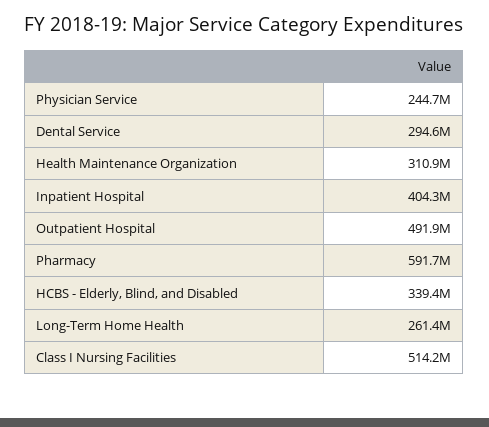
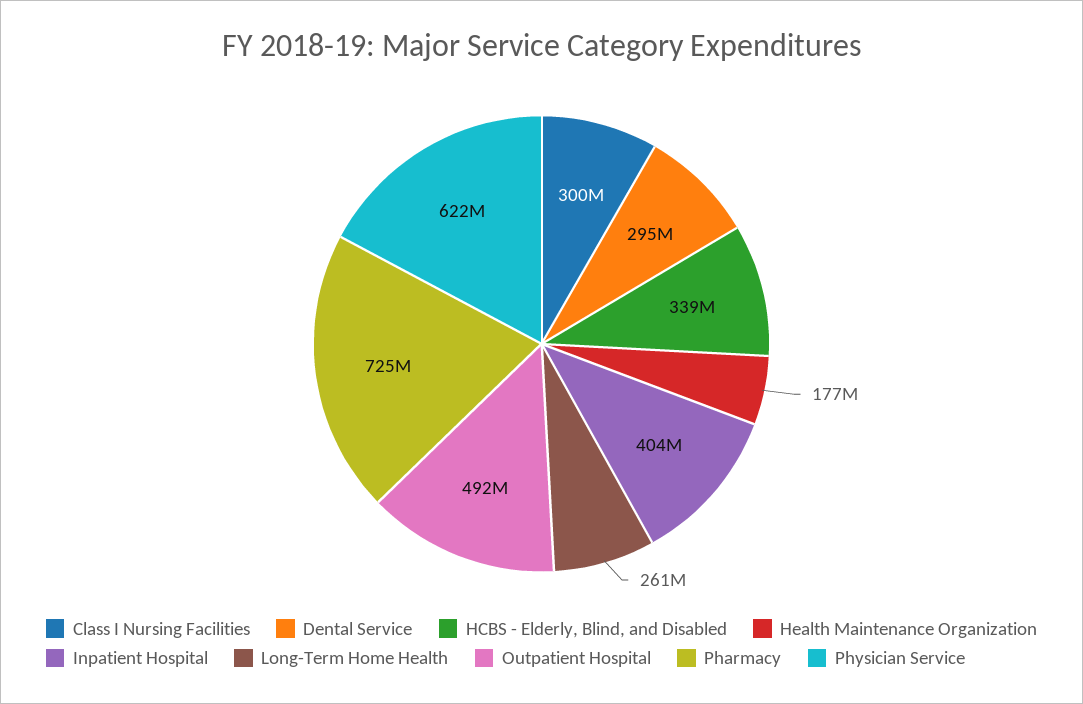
  {
-   "Physician Service": 244700000,
+   "Physician Service": 622000000,
    "Dental Service": 294600000,
-   "Health Maintenance Organization": 310900000,
+   "Health Maintenance Organization": 177000000,
    "Inpatient Hospital": 404300000,
    "Outpatient Hospital": 491900000,
-   "Pharmacy": 591700000,
+   "Pharmacy": 725000000,
    "HCBS - Elderly, Blind, and Disabled": 339400000,
    "Long-Term Home Health": 261400000,
-   "Class I Nursing Facilities": 514200000
+   "Class I Nursing Facilities": 300000000
  }

